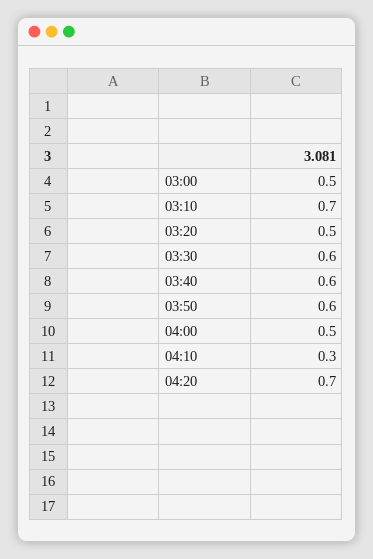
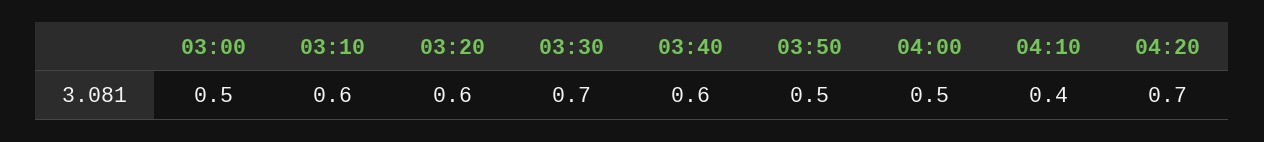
  {
    "03:00": 0.5,
-   "03:10": 0.7,
+   "03:10": 0.6,
-   "03:20": 0.5,
+   "03:20": 0.6,
-   "03:30": 0.6,
+   "03:30": 0.7,
    "03:40": 0.6,
-   "03:50": 0.6,
+   "03:50": 0.5,
    "04:00": 0.5,
-   "04:10": 0.3,
+   "04:10": 0.4,
    "04:20": 0.7
  }

